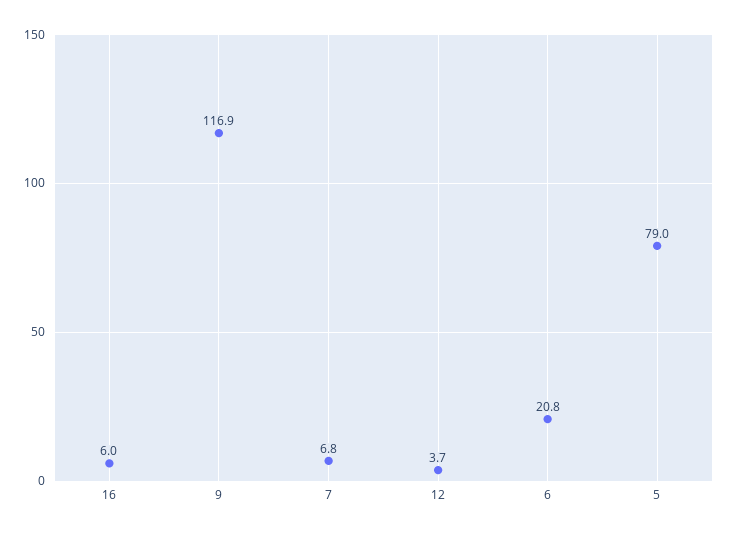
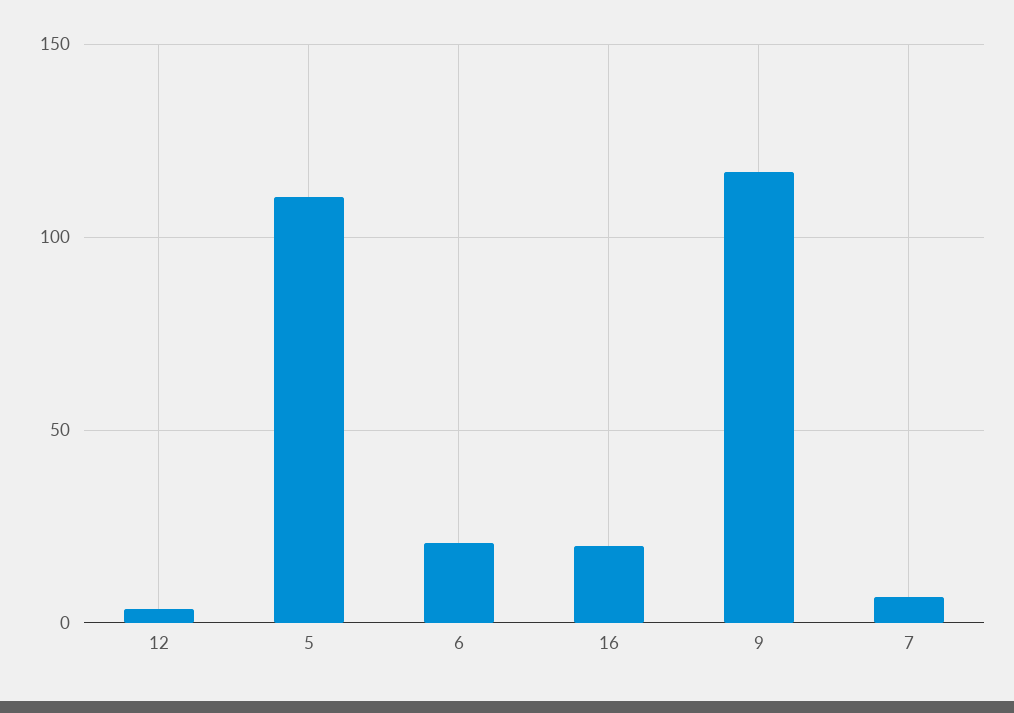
  {
-   "16": 6,
+   "16": 20,
    "9": 116.9,
    "7": 6.8,
    "12": 3.7,
    "6": 20.8,
-   "5": 79
+   "5": 110
  }

